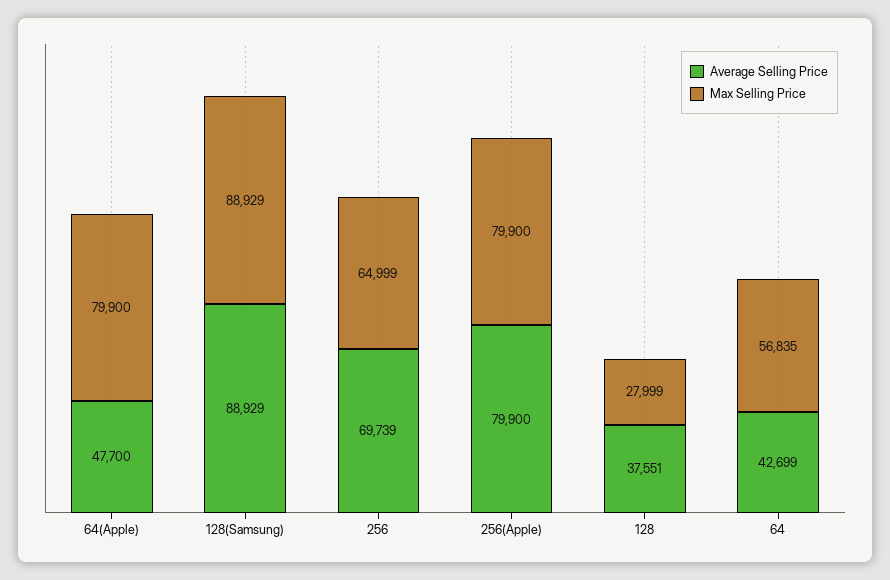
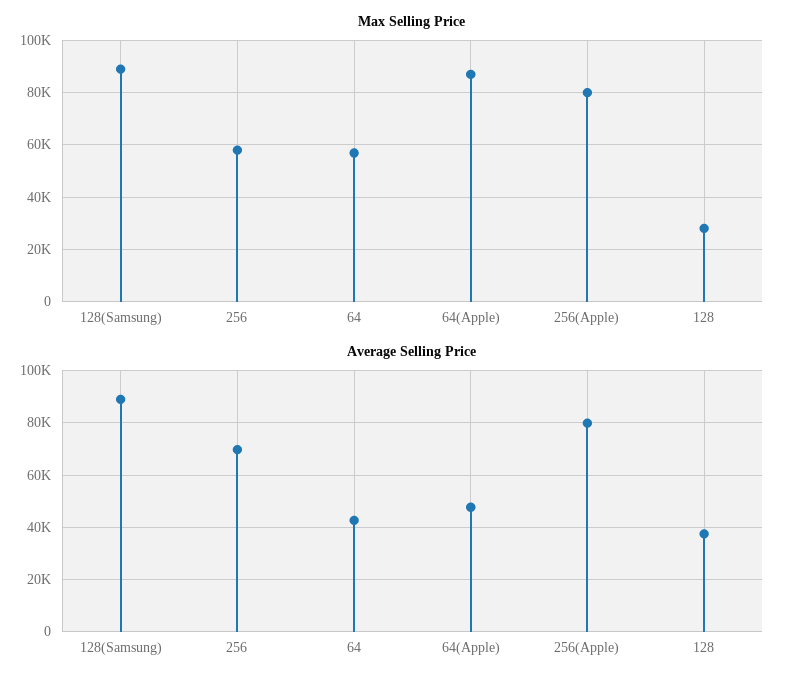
  {
    "Average Selling Price": {
      "64(Apple)": 47700,
      "128(Samsung)": 88929,
      "256": 69739,
      "256(Apple)": 79900,
      "128": 37551,
      "64": 42699
    },
    "Max Selling Price": {
-     "64(Apple)": 79900,
+     "64(Apple)": 87500,
      "128(Samsung)": 88929,
-     "256": 64999,
+     "256": 57500,
      "256(Apple)": 79900,
      "128": 27999,
      "64": 56835
    }
  }

